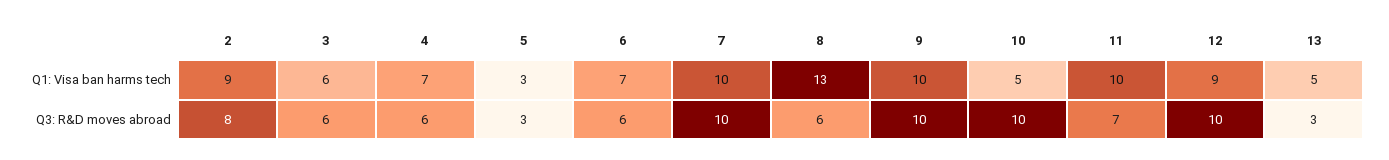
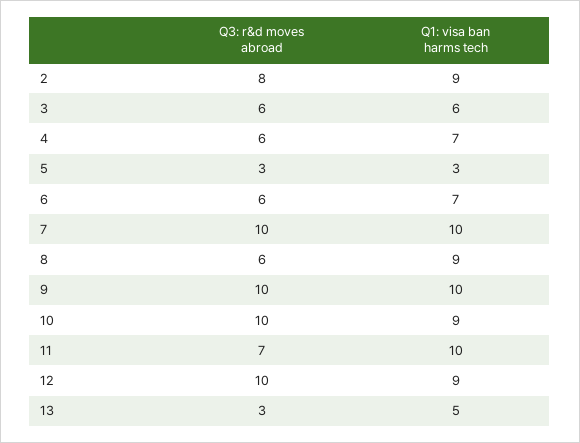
  {
    "2": {
      "Q1: Visa ban harms tech": 9,
      "Q3: R&D moves abroad": 8
    },
    "3": {
      "Q1: Visa ban harms tech": 6,
      "Q3: R&D moves abroad": 6
    },
    "4": {
      "Q1: Visa ban harms tech": 7,
      "Q3: R&D moves abroad": 6
    },
    "5": {
      "Q1: Visa ban harms tech": 3,
      "Q3: R&D moves abroad": 3
    },
    "6": {
      "Q1: Visa ban harms tech": 7,
      "Q3: R&D moves abroad": 6
    },
    "7": {
      "Q1: Visa ban harms tech": 10,
      "Q3: R&D moves abroad": 10
    },
    "8": {
-     "Q1: Visa ban harms tech": 13,
+     "Q1: Visa ban harms tech": 9,
      "Q3: R&D moves abroad": 6
    },
    "9": {
      "Q1: Visa ban harms tech": 10,
      "Q3: R&D moves abroad": 10
    },
    "10": {
-     "Q1: Visa ban harms tech": 5,
+     "Q1: Visa ban harms tech": 9,
      "Q3: R&D moves abroad": 10
    },
    "11": {
      "Q1: Visa ban harms tech": 10,
      "Q3: R&D moves abroad": 7
    },
    "12": {
      "Q1: Visa ban harms tech": 9,
      "Q3: R&D moves abroad": 10
    },
    "13": {
      "Q1: Visa ban harms tech": 5,
      "Q3: R&D moves abroad": 3
    }
  }

